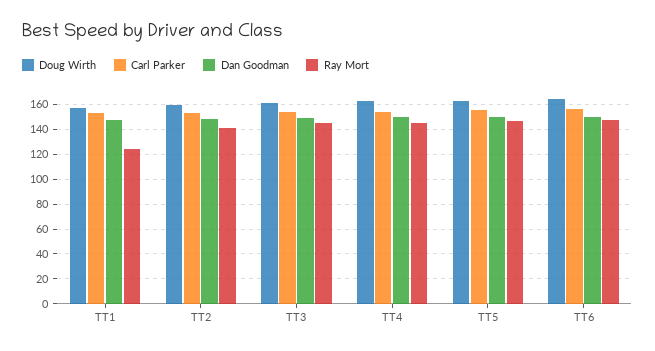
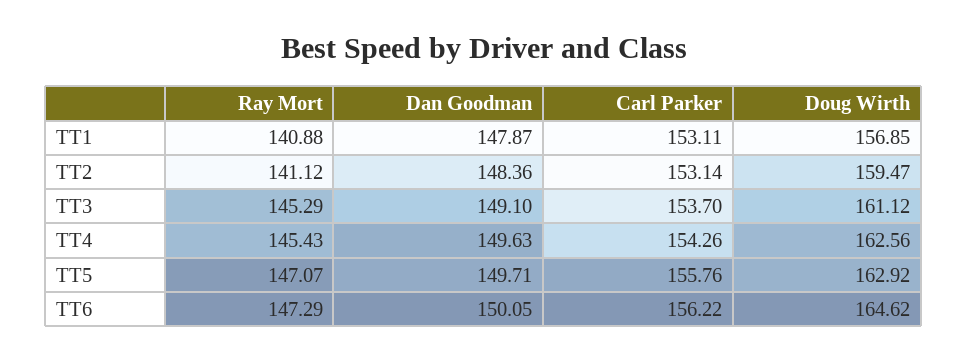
  {
    "Doug Wirth": {
      "TT1": 156.85,
      "TT2": 159.47,
      "TT3": 161.12,
      "TT4": 162.56,
      "TT5": 162.92,
      "TT6": 164.62
    },
    "Carl Parker": {
      "TT1": 153.11,
      "TT2": 153.14,
      "TT3": 153.7,
      "TT4": 154.26,
      "TT5": 155.76,
      "TT6": 156.22
    },
    "Dan Goodman": {
      "TT1": 147.87,
      "TT2": 148.36,
      "TT3": 149.1,
      "TT4": 149.63,
      "TT5": 149.71,
      "TT6": 150.05
    },
    "Ray Mort": {
-     "TT1": 125,
+     "TT1": 140.88,
      "TT2": 141.12,
      "TT3": 145.29,
      "TT4": 145.43,
      "TT5": 147.07,
      "TT6": 147.29
    }
  }

